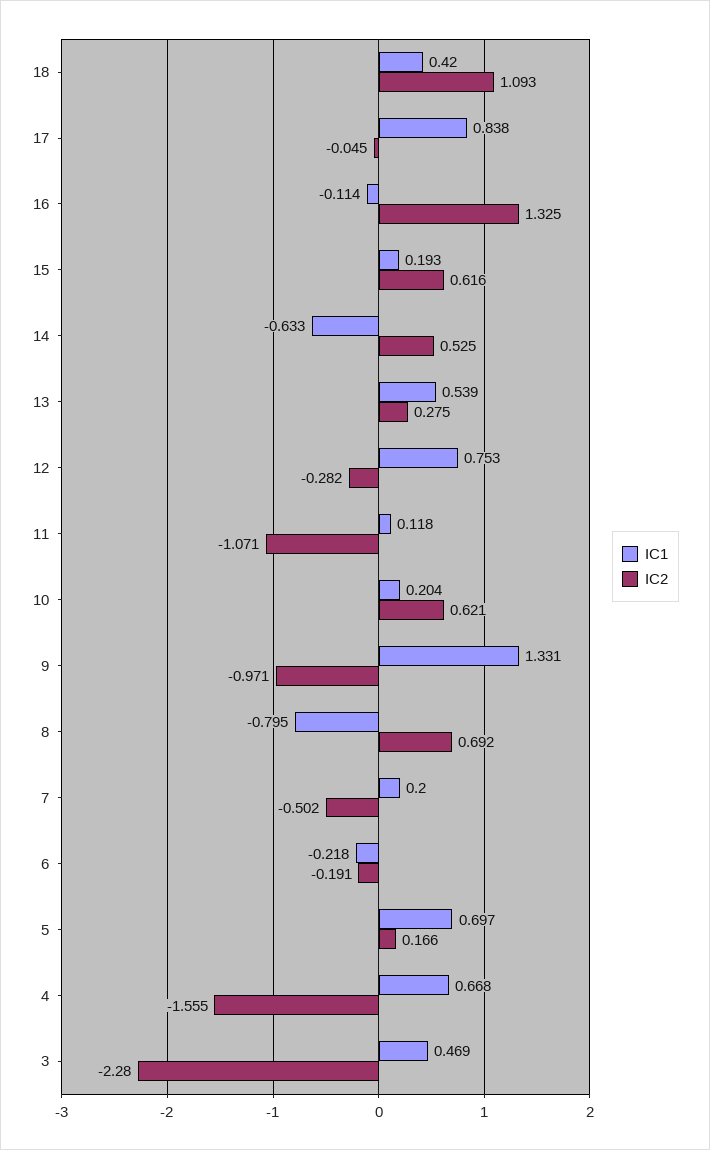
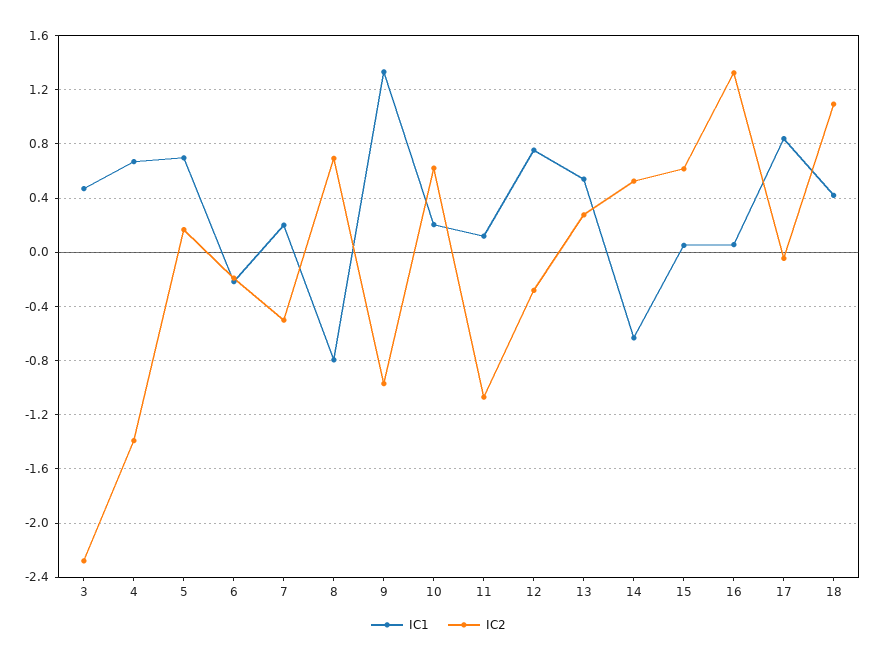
  {
    "IC1": {
      "18": 0.42,
      "17": 0.838,
-     "16": -0.114,
+     "16": 0.05,
-     "15": 0.193,
+     "15": 0.05,
      "14": -0.633,
      "13": 0.539,
      "12": 0.753,
      "11": 0.118,
      "10": 0.204,
      "9": 1.331,
      "8": -0.795,
      "7": 0.2,
      "6": -0.218,
      "5": 0.697,
      "4": 0.668,
      "3": 0.469
    },
    "IC2": {
      "18": 1.093,
      "17": -0.045,
      "16": 1.325,
      "15": 0.616,
      "14": 0.525,
      "13": 0.275,
      "12": -0.282,
      "11": -1.071,
      "10": 0.621,
      "9": -0.971,
      "8": 0.692,
      "7": -0.502,
      "6": -0.191,
      "5": 0.166,
-     "4": -1.555,
+     "4": -1.4,
      "3": -2.28
    }
  }

